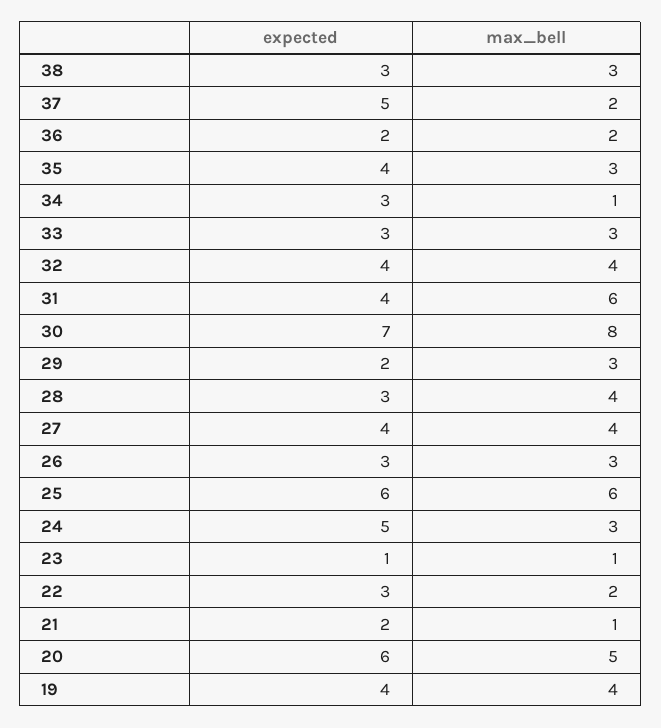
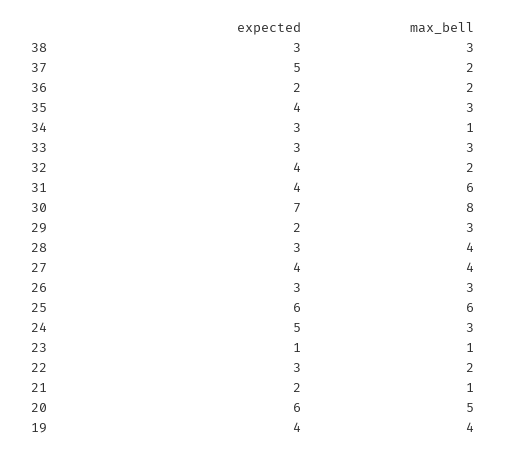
  {
    "expected": {
      "38": 3,
      "37": 5,
      "36": 2,
      "35": 4,
      "34": 3,
      "33": 3,
      "32": 4,
      "31": 4,
      "30": 7,
      "29": 2,
      "28": 3,
      "27": 4,
      "26": 3,
      "25": 6,
      "24": 5,
      "23": 1,
      "22": 3,
      "21": 2,
      "20": 6,
      "19": 4
    },
    "max_bell": {
      "38": 3,
      "37": 2,
      "36": 2,
      "35": 3,
      "34": 1,
      "33": 3,
-     "32": 4,
+     "32": 2,
      "31": 6,
      "30": 8,
      "29": 3,
      "28": 4,
      "27": 4,
      "26": 3,
      "25": 6,
      "24": 3,
      "23": 1,
      "22": 2,
      "21": 1,
      "20": 5,
      "19": 4
    }
  }

